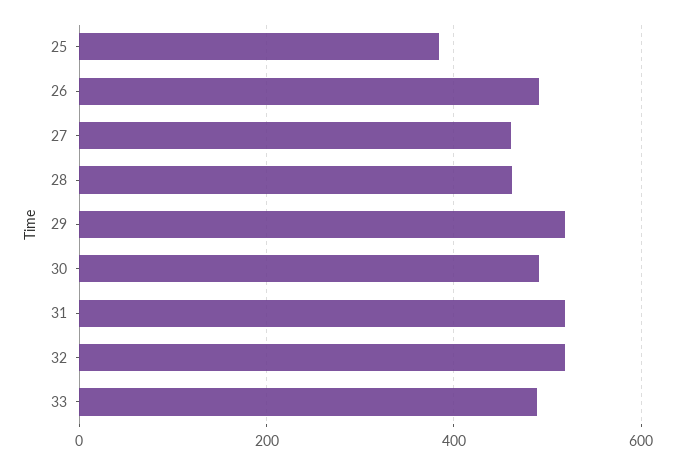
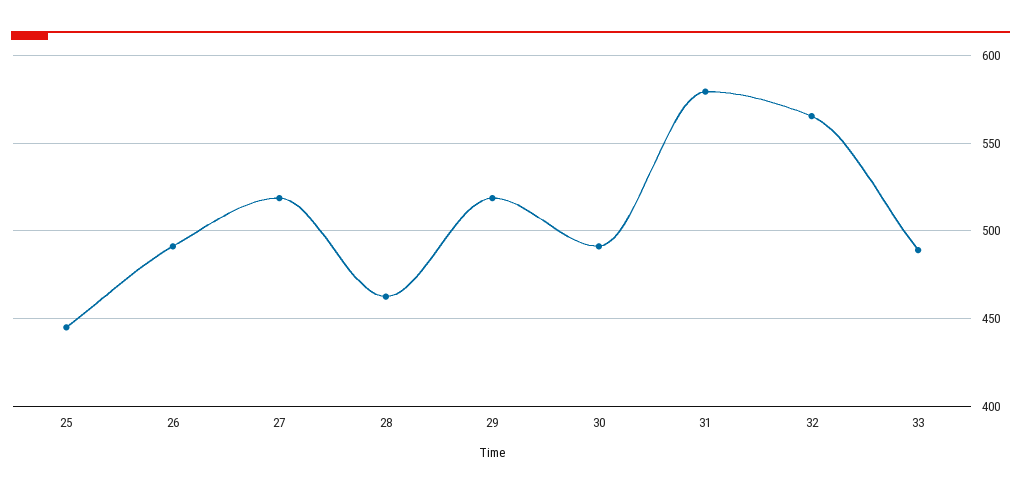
  {
-   "25": 380,
+   "25": 445,
    "26": 490,
-   "27": 460,
+   "27": 520,
    "28": 465,
    "29": 520,
    "30": 490,
-   "31": 520,
+   "31": 580,
-   "32": 520,
+   "32": 565,
    "33": 490
  }

